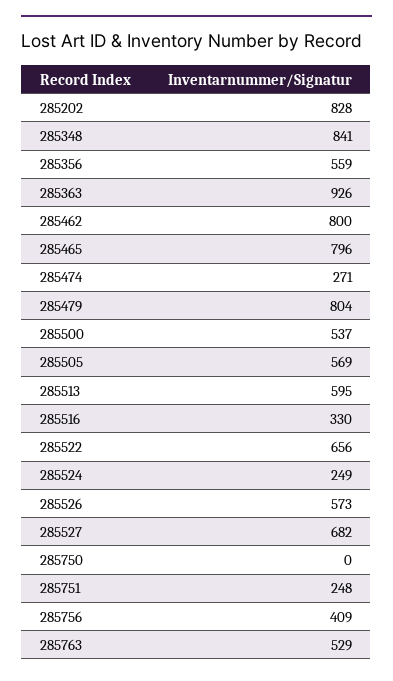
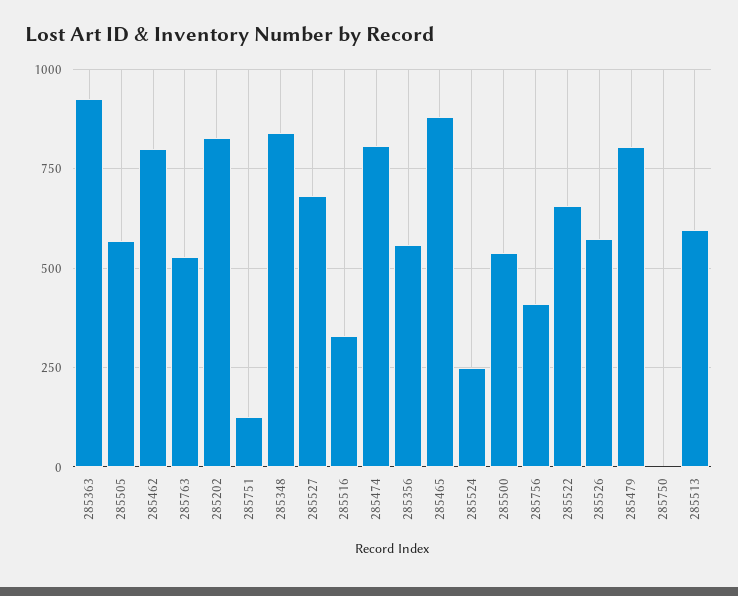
  {
    "285202": 828,
    "285348": 841,
    "285356": 559,
    "285363": 926,
    "285462": 800,
-   "285465": 796,
+   "285465": 875,
-   "285474": 271,
+   "285474": 800,
    "285479": 804,
    "285500": 537,
    "285505": 569,
    "285513": 595,
    "285516": 330,
    "285522": 656,
    "285524": 249,
    "285526": 573,
    "285527": 682,
    "285750": 0,
-   "285751": 248,
+   "285751": 125,
    "285756": 409,
    "285763": 529
  }

